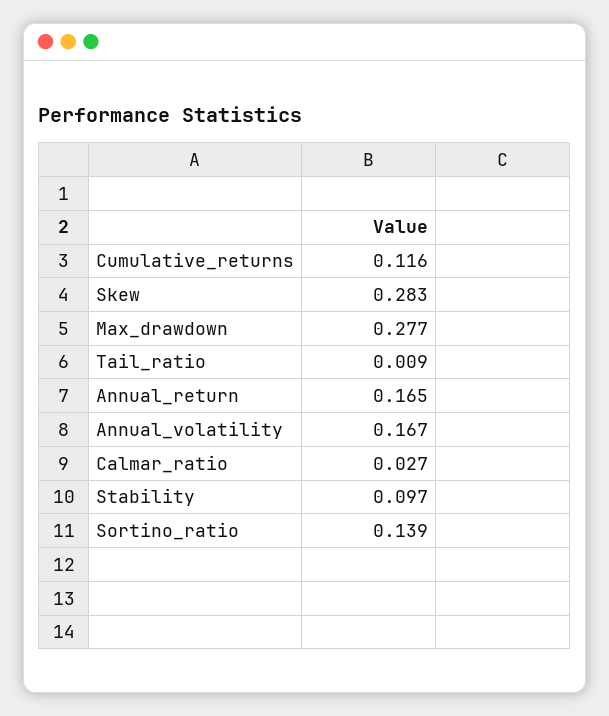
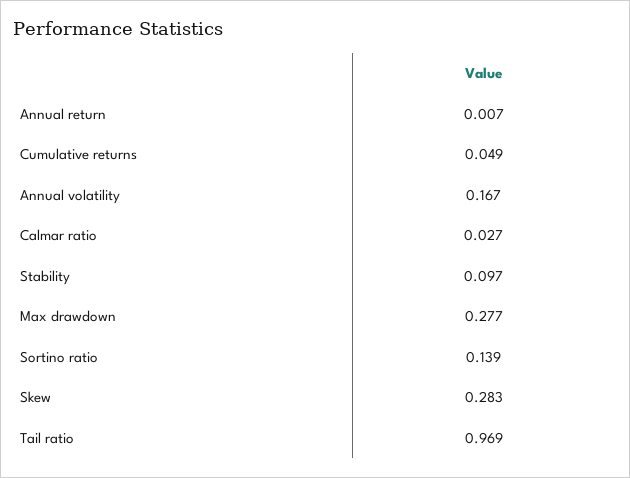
  {
-   "Cumulative_returns": 0.116,
+   "Cumulative_returns": 0.049,
    "Skew": 0.283,
    "Max_drawdown": 0.277,
-   "Tail_ratio": 0.009,
+   "Tail_ratio": 0.969,
-   "Annual_return": 0.165,
+   "Annual_return": 0.007,
    "Annual_volatility": 0.167,
    "Calmar_ratio": 0.027,
    "Stability": 0.097,
    "Sortino_ratio": 0.139
  }

